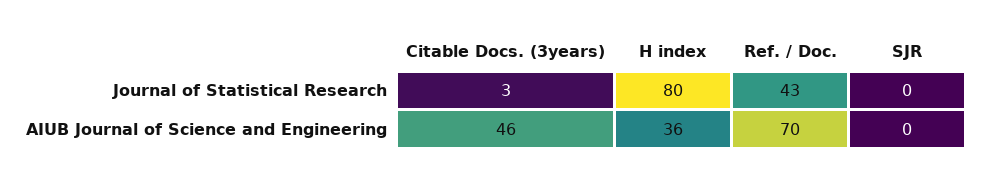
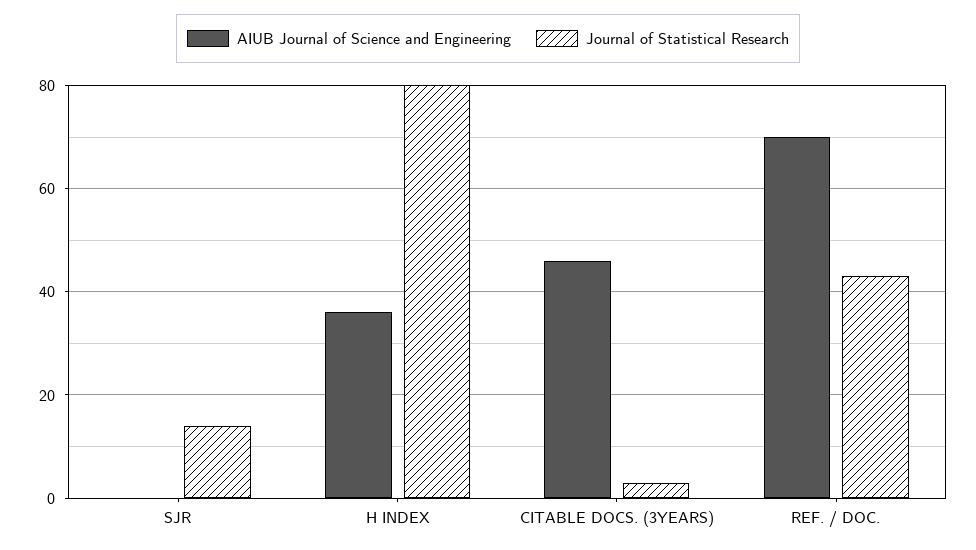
  {
    "Journal of Statistical Research": {
      "Citable Docs. (3years)": 3,
      "H index": 80,
      "Ref. / Doc.": 43,
-     "SJR": 0
+     "SJR": 15
    },
    "AIUB Journal of Science and Engineering": {
      "Citable Docs. (3years)": 46,
      "H index": 36,
      "Ref. / Doc.": 70,
      "SJR": 0
    }
  }

